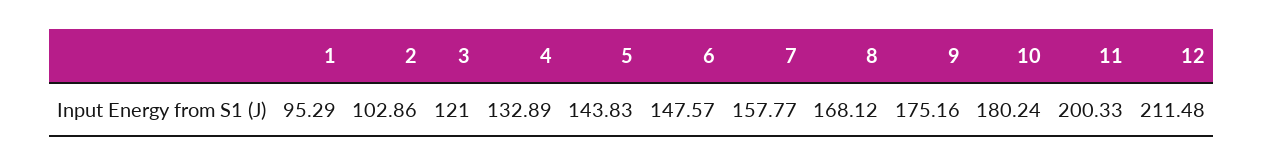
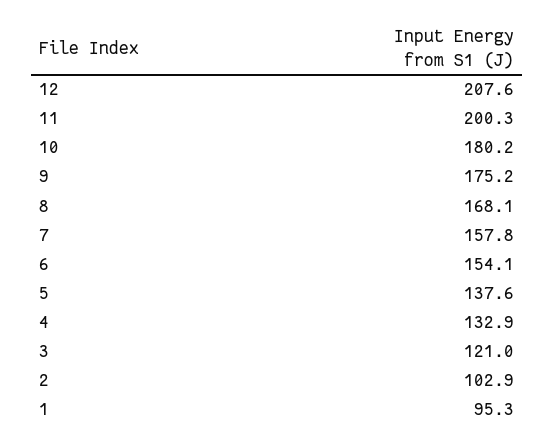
  {
    "1": 95.29,
    "2": 102.86,
    "3": 121,
    "4": 132.89,
-   "5": 143.83,
+   "5": 137.6,
-   "6": 147.57,
+   "6": 154.1,
    "7": 157.77,
    "8": 168.12,
    "9": 175.16,
    "10": 180.24,
    "11": 200.33,
-   "12": 211.48
+   "12": 207.6
  }

